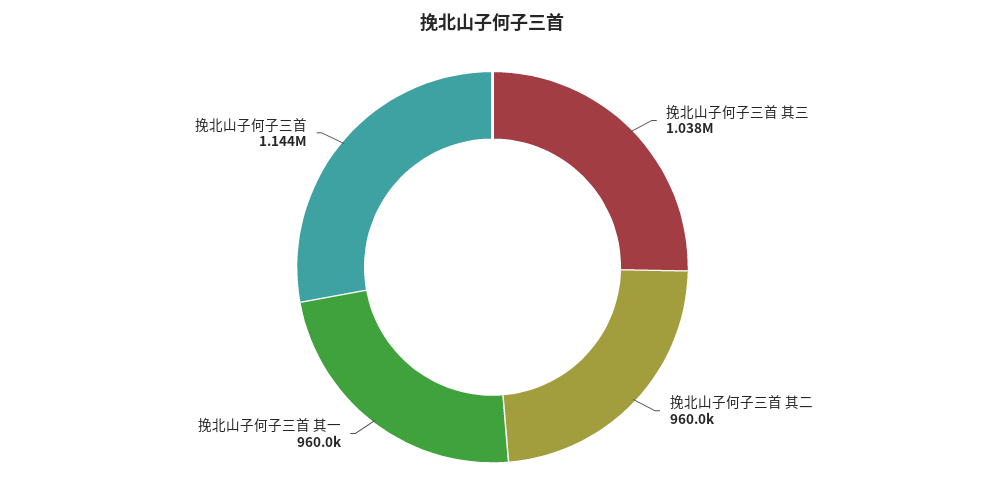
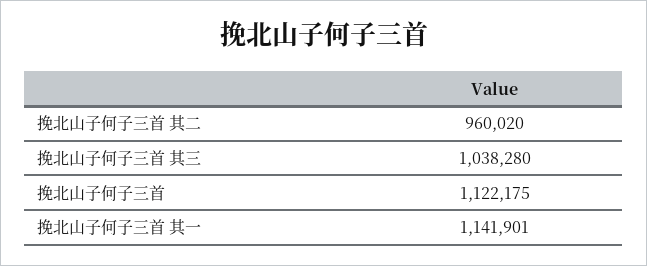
  {
    "挽北山子何子三首 其三": 1038280,
    "挽北山子何子三首 其二": 960020,
-   "挽北山子何子三首 其一": 960000,
+   "挽北山子何子三首 其一": 1141901,
-   "挽北山子何子三首": 1144000
+   "挽北山子何子三首": 1122175
  }

